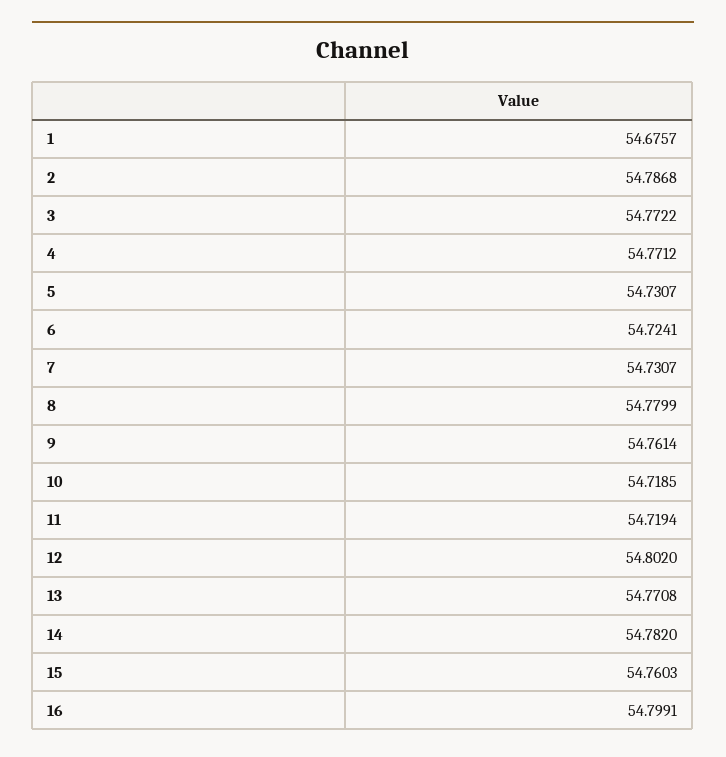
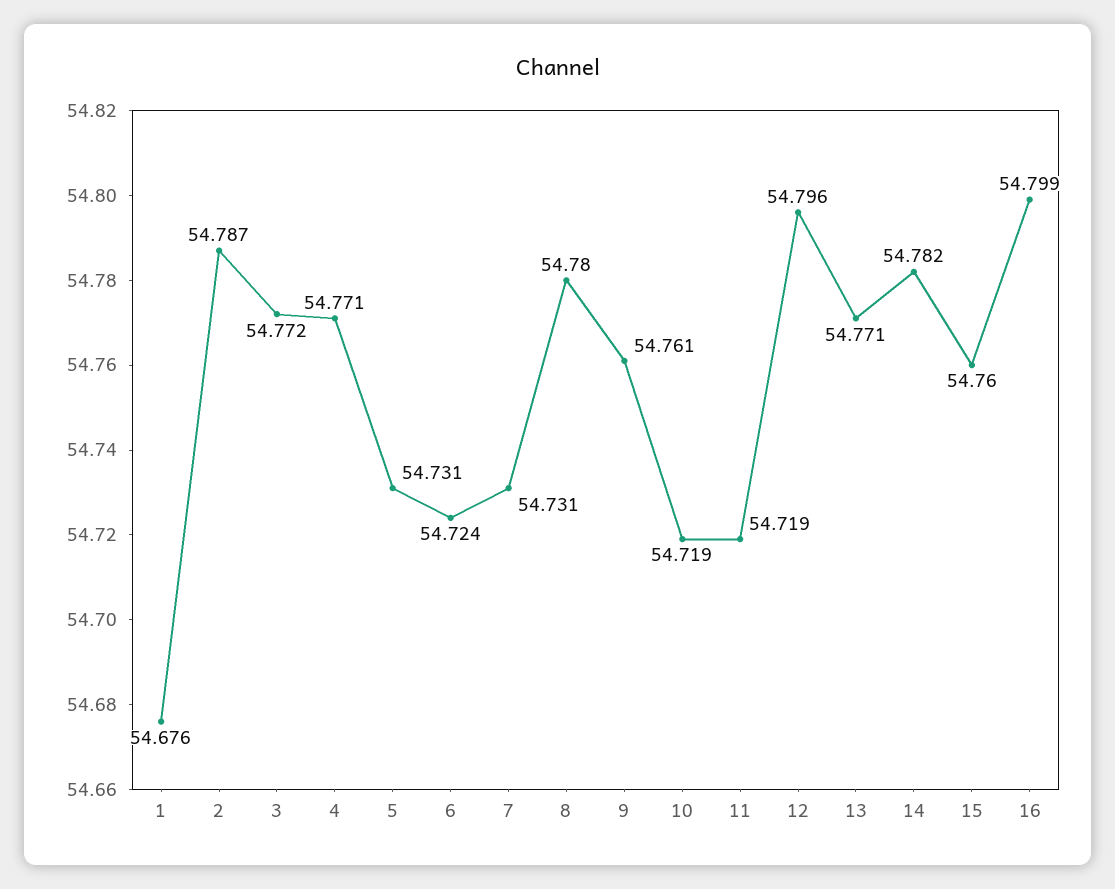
  {
    "1": 54.6757,
    "2": 54.7868,
    "3": 54.7722,
    "4": 54.7712,
    "5": 54.7307,
    "6": 54.7241,
    "7": 54.7307,
    "8": 54.7799,
    "9": 54.7614,
    "10": 54.7185,
    "11": 54.7194,
-   "12": 54.802,
+   "12": 54.796,
    "13": 54.7708,
    "14": 54.782,
    "15": 54.7603,
    "16": 54.7991
  }

